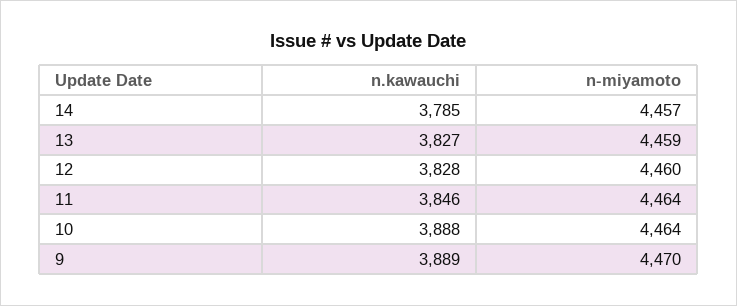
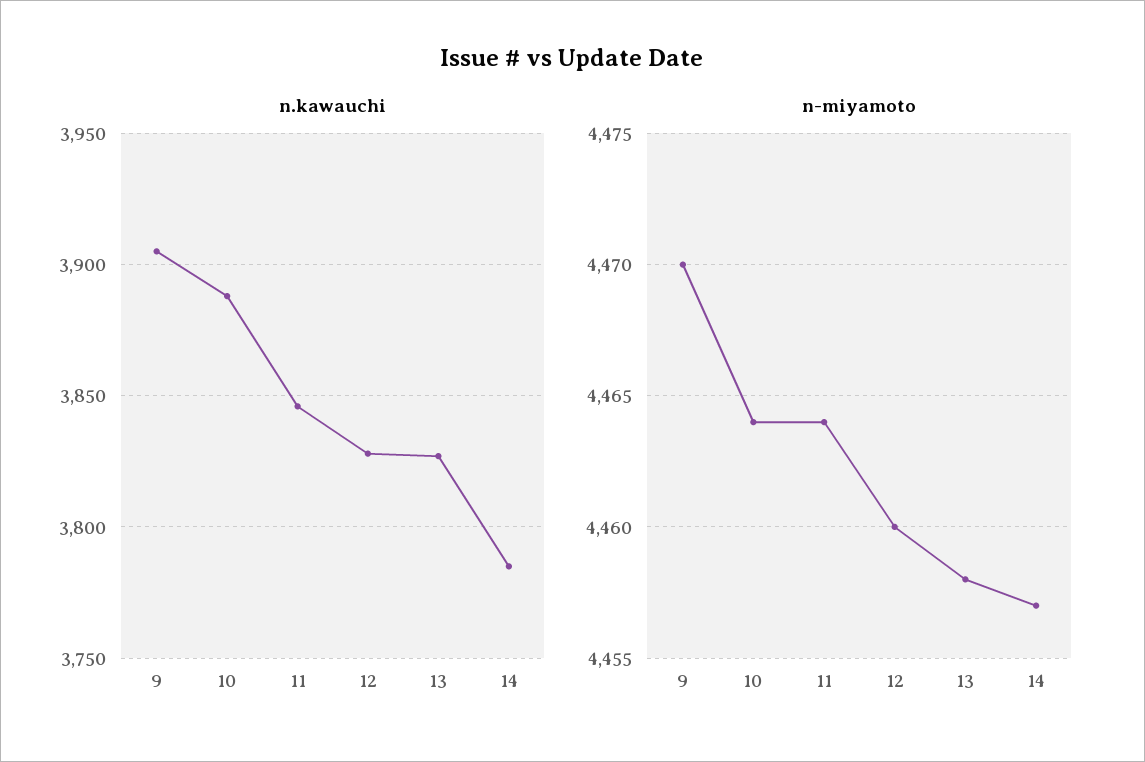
  {
    "n.kawauchi": {
      "14": 3785,
      "13": 3827,
      "12": 3828,
      "11": 3846,
      "10": 3888,
-     "9": 3889
+     "9": 3905
    },
    "n-miyamoto": {
      "14": 4457,
-     "13": 4459,
+     "13": 4458,
      "12": 4460,
      "11": 4464,
      "10": 4464,
      "9": 4470
    }
  }

